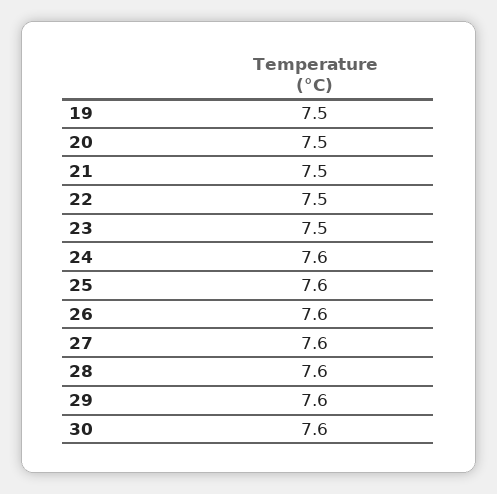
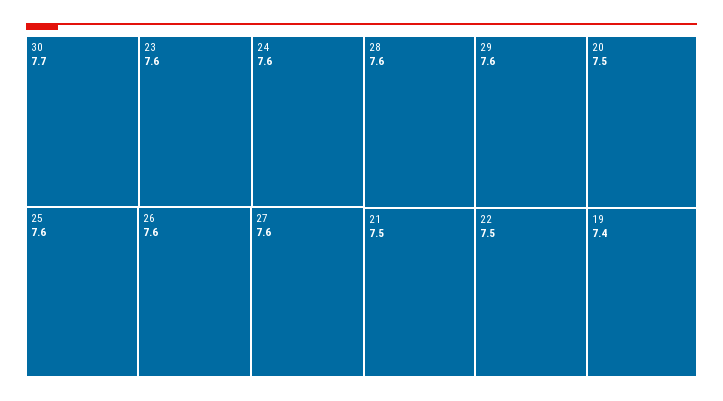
  {
-   "19": 7.5,
+   "19": 7.4,
    "20": 7.5,
    "21": 7.5,
    "22": 7.5,
-   "23": 7.5,
+   "23": 7.6,
    "24": 7.6,
    "25": 7.6,
    "26": 7.6,
    "27": 7.6,
    "28": 7.6,
    "29": 7.6,
-   "30": 7.6
+   "30": 7.7
  }

